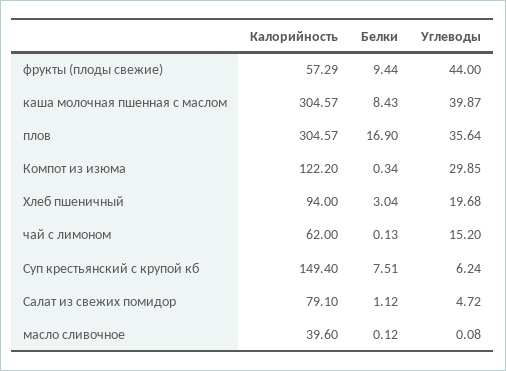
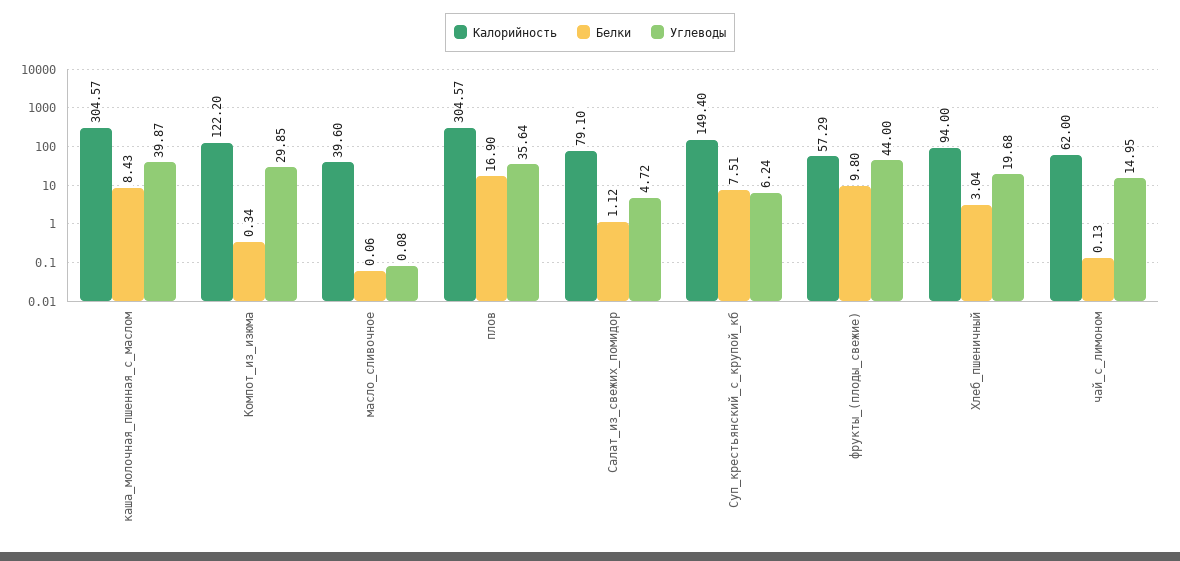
  {
    "Калорийность": {
      "фрукты (плоды свежие)": 57.29,
      "каша молочная пшенная с маслом": 304.57,
      "плов": 304.57,
      "Компот из изюма": 122.2,
      "Хлеб пшеничный": 94,
      "чай с лимоном": 62,
      "Суп крестьянский с крупой кб": 149.4,
      "Салат из свежих помидор": 79.1,
      "масло сливочное": 39.6
    },
    "Белки": {
-     "фрукты (плоды свежие)": 9.44,
+     "фрукты (плоды свежие)": 9.8,
      "каша молочная пшенная с маслом": 8.43,
      "плов": 16.9,
      "Компот из изюма": 0.34,
      "Хлеб пшеничный": 3.04,
      "чай с лимоном": 0.13,
      "Суп крестьянский с крупой кб": 7.51,
      "Салат из свежих помидор": 1.12,
-     "масло сливочное": 0.12
+     "масло сливочное": 0.06
    },
    "Углеводы": {
      "фрукты (плоды свежие)": 44,
      "каша молочная пшенная с маслом": 39.87,
      "плов": 35.64,
      "Компот из изюма": 29.85,
      "Хлеб пшеничный": 19.68,
-     "чай с лимоном": 15.2,
+     "чай с лимоном": 14.95,
      "Суп крестьянский с крупой кб": 6.24,
      "Салат из свежих помидор": 4.72,
      "масло сливочное": 0.08
    }
  }

